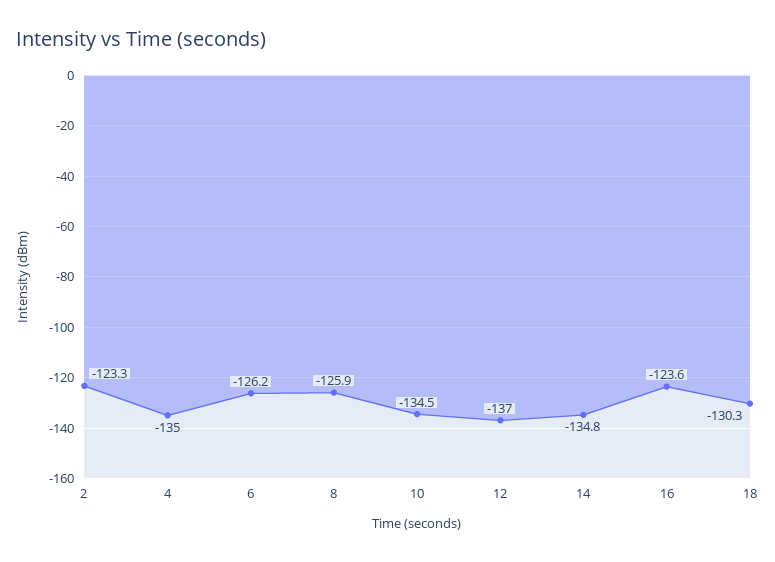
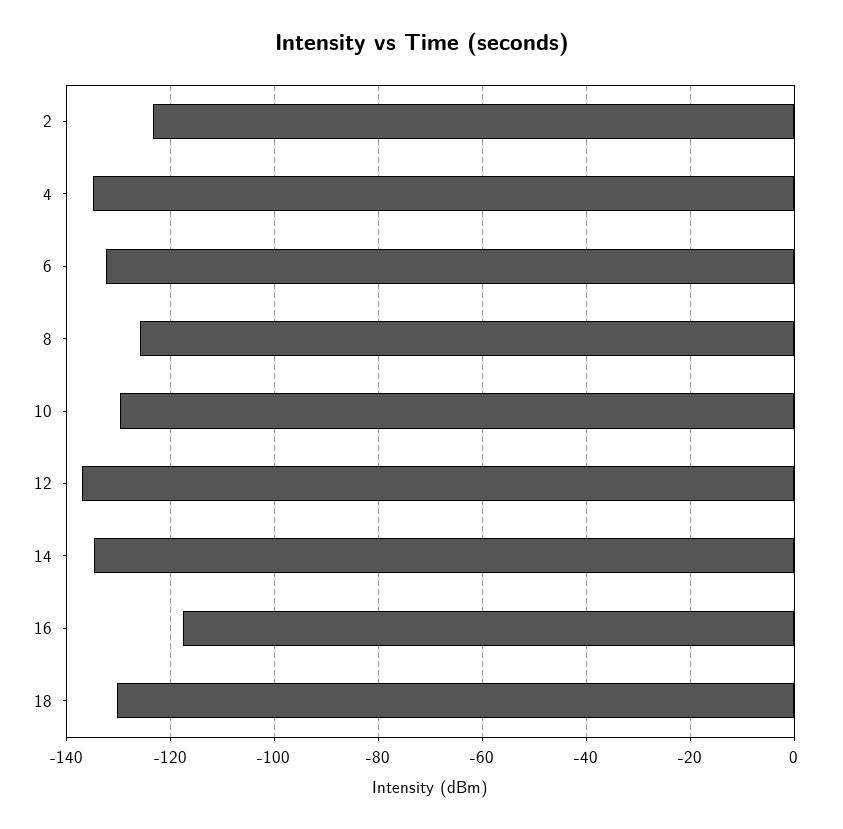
  {
    "2": -123.3,
    "4": -135,
-   "6": -126.2,
+   "6": -132,
    "8": -125.9,
-   "10": -134.5,
+   "10": -130,
    "12": -137,
    "14": -134.8,
-   "16": -123.6,
+   "16": -118,
    "18": -130.3
  }

